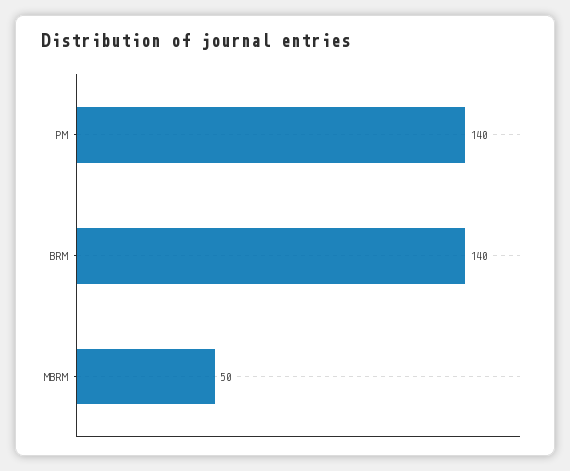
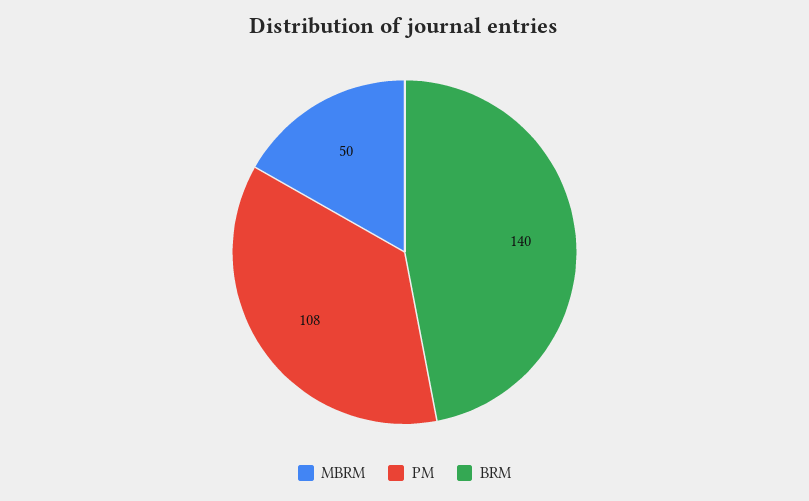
  {
-   "PM": 140,
+   "PM": 108,
    "BRM": 140,
    "MBRM": 50
  }

